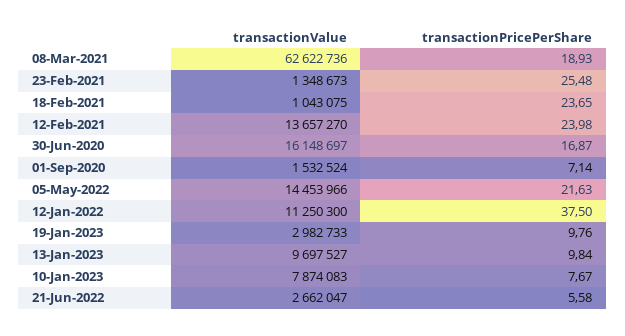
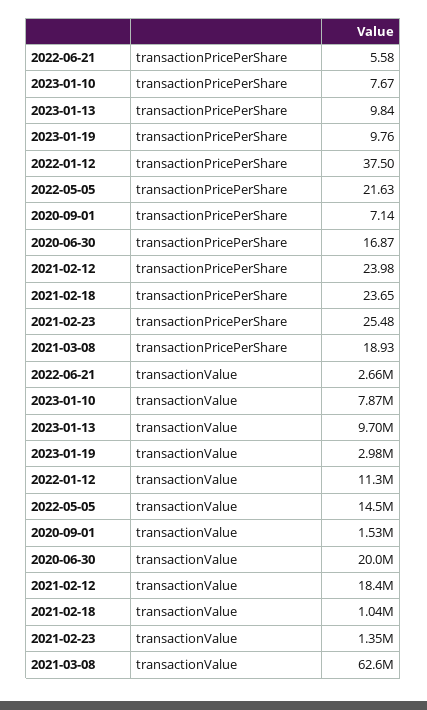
  {
    "transactionValue": {
      "08-Mar-2021": 62622736,
      "23-Feb-2021": 1348673,
      "18-Feb-2021": 1043075,
-     "12-Feb-2021": 13657270,
+     "12-Feb-2021": 18400000,
-     "30-Jun-2020": 16148697,
+     "30-Jun-2020": 20000000,
      "01-Sep-2020": 1532524,
      "05-May-2022": 14453966,
      "12-Jan-2022": 11250300,
      "19-Jan-2023": 2982733,
      "13-Jan-2023": 9697527,
      "10-Jan-2023": 7874083,
      "21-Jun-2022": 2662047
    },
    "transactionPricePerShare": {
      "08-Mar-2021": 18.93,
      "23-Feb-2021": 25.48,
      "18-Feb-2021": 23.65,
      "12-Feb-2021": 23.98,
      "30-Jun-2020": 16.87,
      "01-Sep-2020": 7.14,
      "05-May-2022": 21.63,
      "12-Jan-2022": 37.5,
      "19-Jan-2023": 9.76,
      "13-Jan-2023": 9.84,
      "10-Jan-2023": 7.67,
      "21-Jun-2022": 5.58
    }
  }

